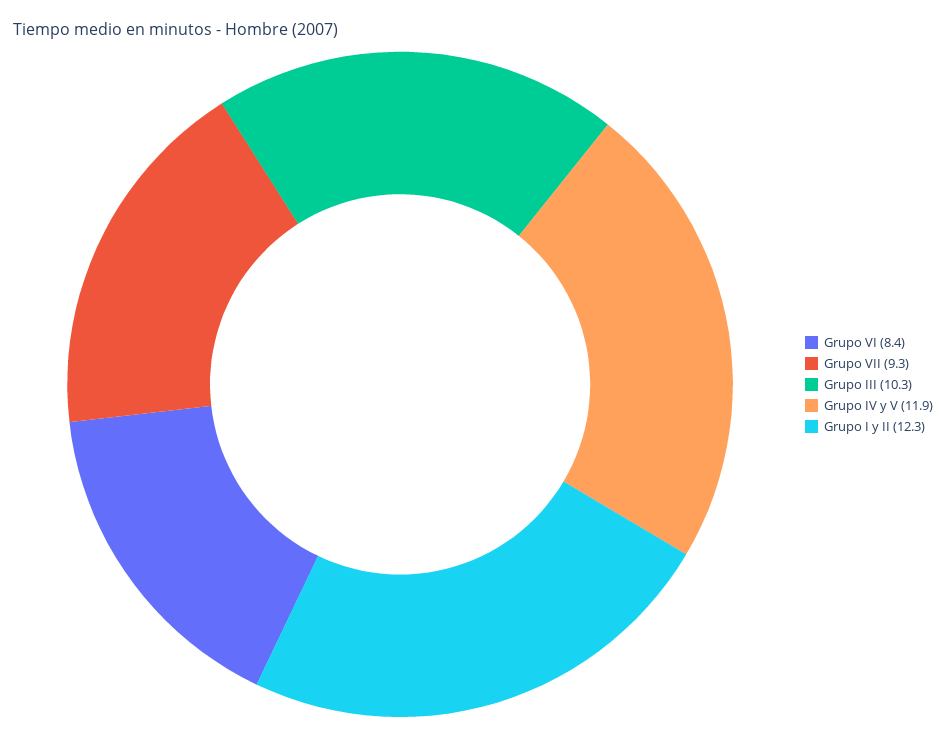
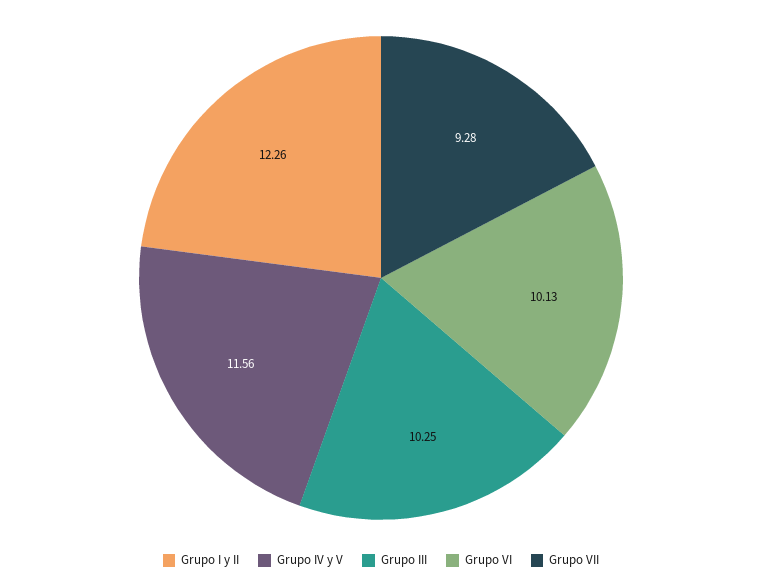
  {
-   "Grupo VI": 8.4,
+   "Grupo VI": 10.13,
    "Grupo VII": 9.28,
    "Grupo III": 10.25,
-   "Grupo IV y V": 11.9,
+   "Grupo IV y V": 11.56,
    "Grupo I y II": 12.26
  }

